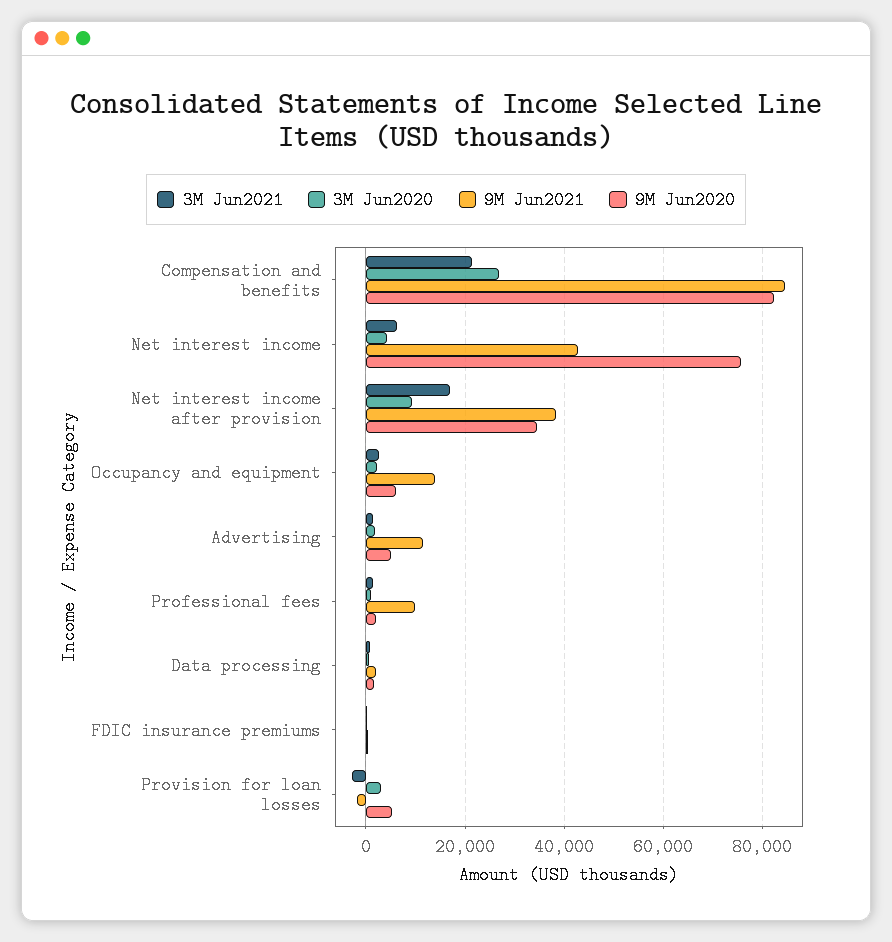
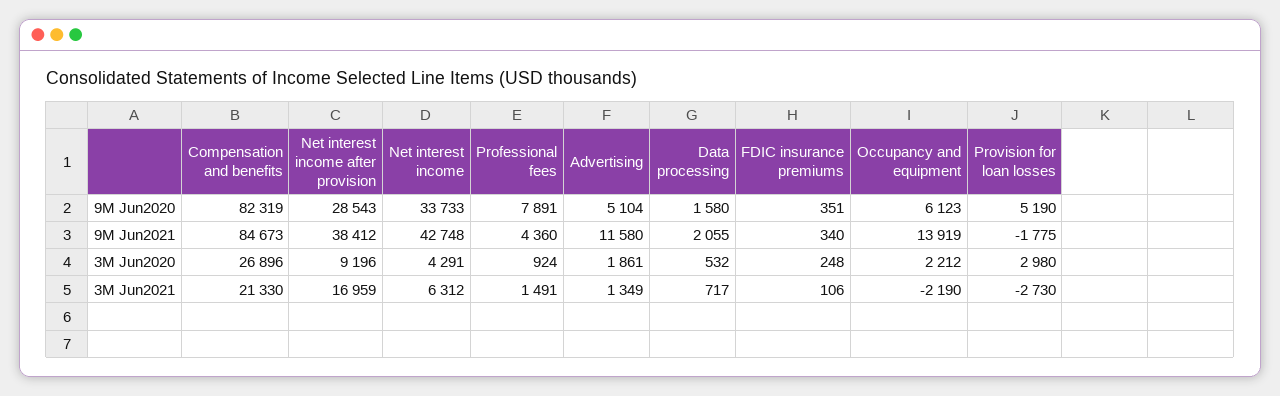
  {
    "3M Jun2021": {
      "Compensation and benefits": 21330,
      "Net interest income": 6312,
      "Net interest income after provision": 16959,
-     "Occupancy and equipment": 2000,
+     "Occupancy and equipment": -2190,
      "Advertising": 1349,
      "Professional fees": 1491,
      "Data processing": 717,
      "FDIC insurance premiums": 106,
      "Provision for loan losses": -2730
    },
    "3M Jun2020": {
      "Compensation and benefits": 26896,
      "Net interest income": 4291,
      "Net interest income after provision": 9196,
      "Occupancy and equipment": 2212,
      "Advertising": 1861,
      "Professional fees": 924,
      "Data processing": 532,
      "FDIC insurance premiums": 248,
      "Provision for loan losses": 2980
    },
    "9M Jun2021": {
      "Compensation and benefits": 84673,
      "Net interest income": 42748,
      "Net interest income after provision": 38412,
      "Occupancy and equipment": 13919,
      "Advertising": 11580,
-     "Professional fees": 10000,
+     "Professional fees": 4360,
      "Data processing": 2055,
      "FDIC insurance premiums": 340,
      "Provision for loan losses": -1775
    },
    "9M Jun2020": {
      "Compensation and benefits": 82319,
-     "Net interest income": 76000,
+     "Net interest income": 33733,
-     "Net interest income after provision": 34000,
+     "Net interest income after provision": 28543,
      "Occupancy and equipment": 6123,
      "Advertising": 5104,
-     "Professional fees": 2000,
+     "Professional fees": 7891,
      "Data processing": 1580,
      "FDIC insurance premiums": 351,
      "Provision for loan losses": 5190
    }
  }

